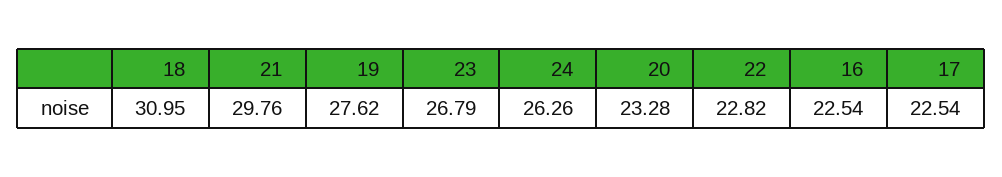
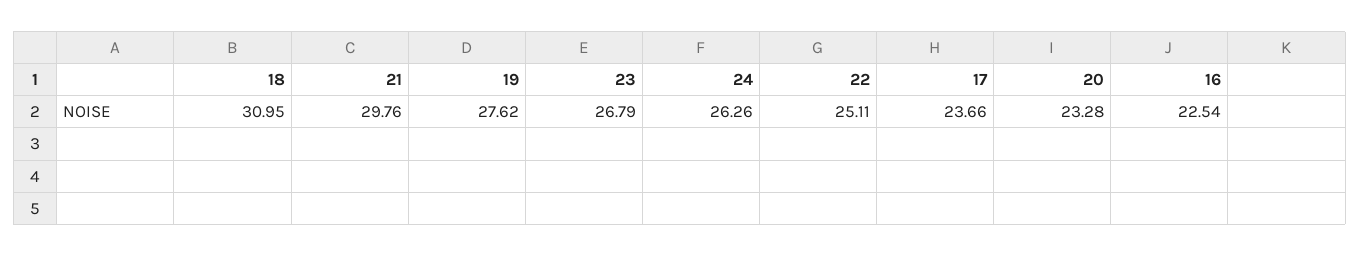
  {
    "18": 30.95,
    "21": 29.76,
    "19": 27.62,
    "23": 26.79,
    "24": 26.26,
    "20": 23.28,
-   "22": 22.82,
+   "22": 25.11,
    "16": 22.54,
-   "17": 22.54
+   "17": 23.66
  }

